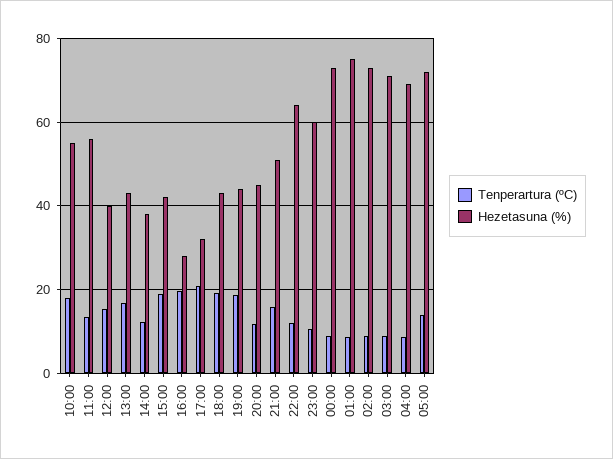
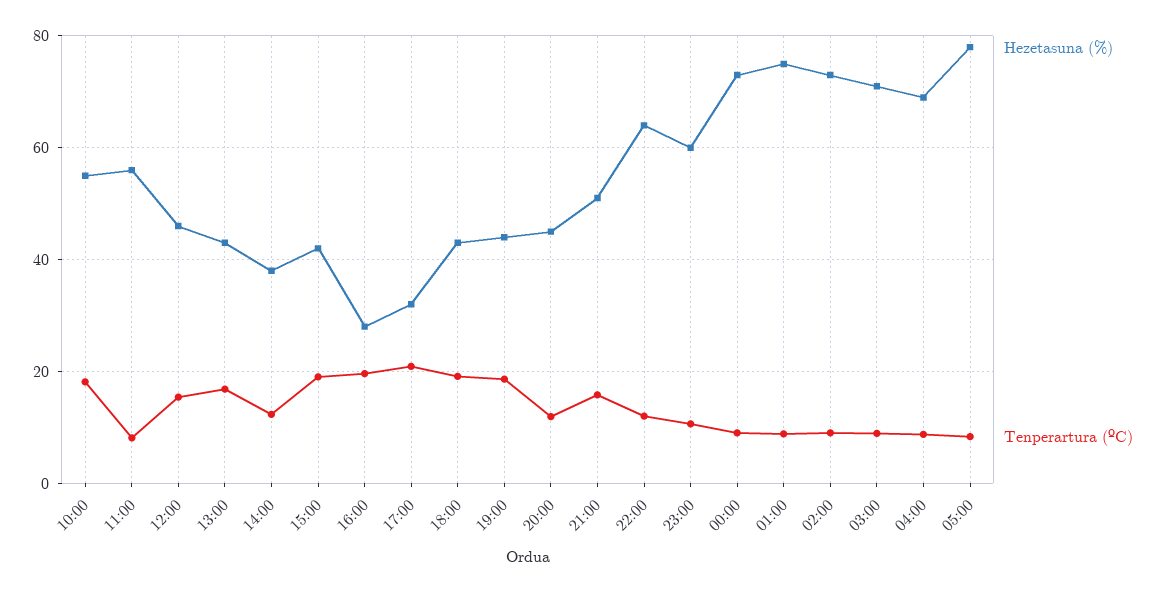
  {
    "Tenperartura (ºC)": {
      "10:00": 18,
-     "11:00": 14,
+     "11:00": 8,
      "12:00": 16,
      "13:00": 16,
      "14:00": 12,
      "15:00": 20,
      "16:00": 20,
      "17:00": 20,
      "18:00": 20,
      "19:00": 18,
      "20:00": 12,
      "21:00": 16,
      "22:00": 12,
      "23:00": 10,
      "00:00": 10,
      "01:00": 8,
      "02:00": 10,
      "03:00": 8,
      "04:00": 8,
-     "05:00": 14
+     "05:00": 8
    },
    "Hezetasuna (%)": {
      "10:00": 56,
      "11:00": 56,
-     "12:00": 40,
+     "12:00": 46,
      "13:00": 44,
      "14:00": 38,
      "15:00": 42,
      "16:00": 28,
      "17:00": 32,
      "18:00": 44,
      "19:00": 44,
      "20:00": 46,
      "21:00": 52,
      "22:00": 64,
      "23:00": 60,
      "00:00": 74,
      "01:00": 76,
      "02:00": 74,
      "03:00": 72,
      "04:00": 70,
-     "05:00": 72
+     "05:00": 78
    }
  }

